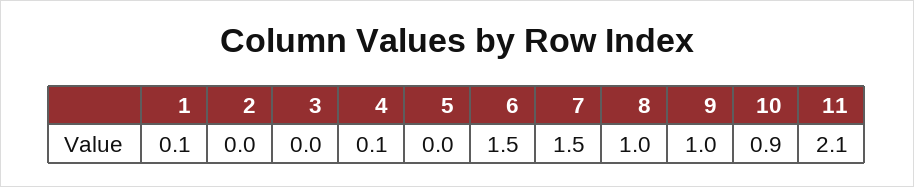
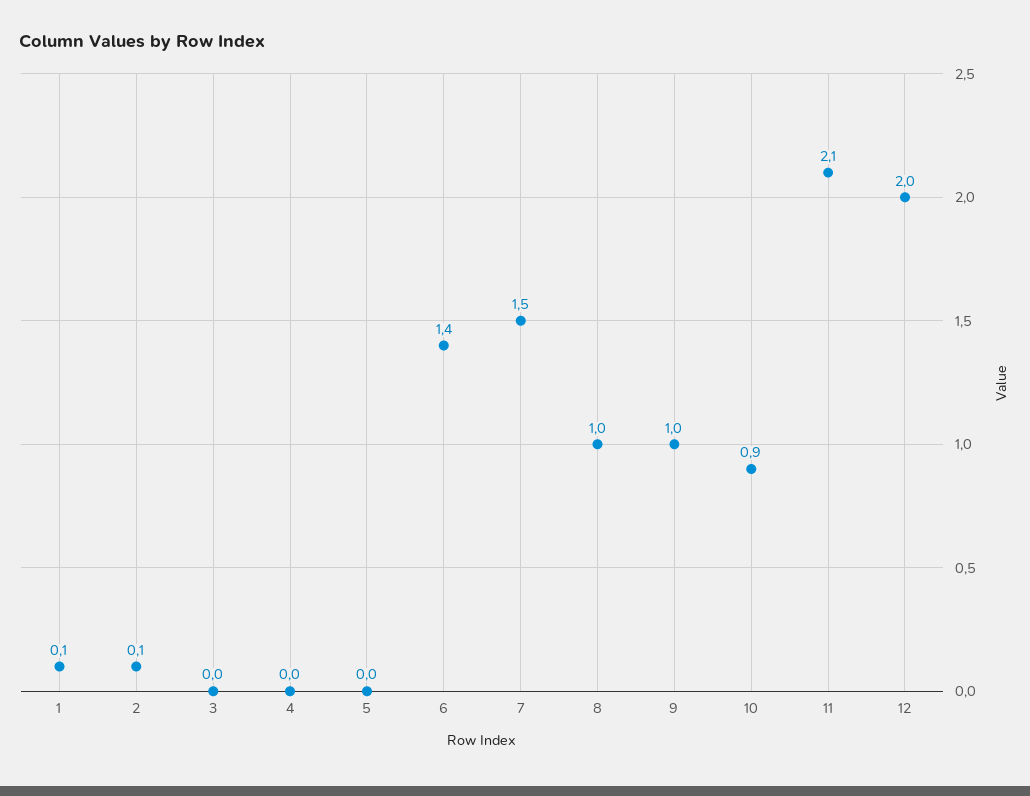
  {
    "1": 0.1,
-   "2": 0,
+   "2": 0.1,
    "3": 0,
-   "4": 0.1,
+   "4": 0,
    "5": 0,
-   "6": 1.5,
+   "6": 1.4,
    "7": 1.5,
    "8": 1,
    "9": 1,
    "10": 0.9,
-   "11": 2.1
+   "11": 2.1,
+   "12": 2
  }

